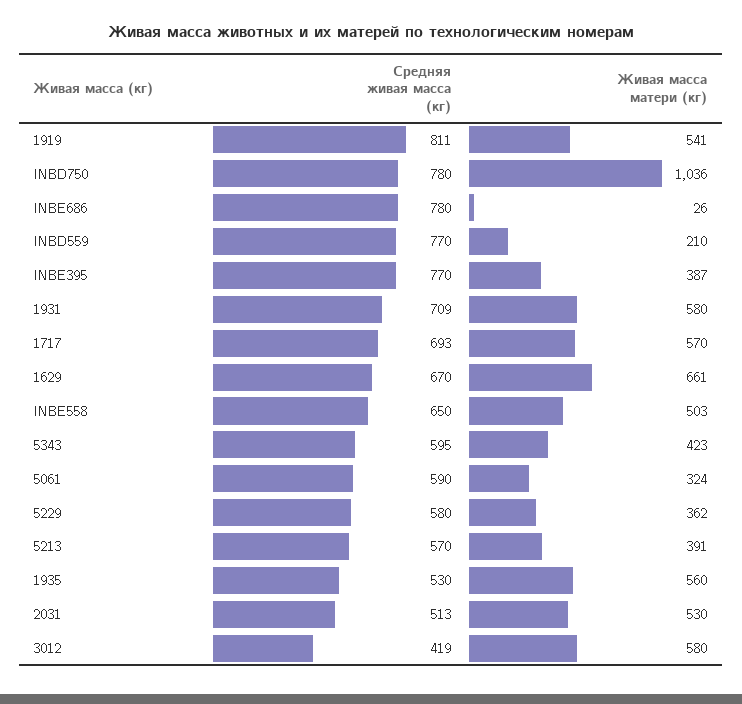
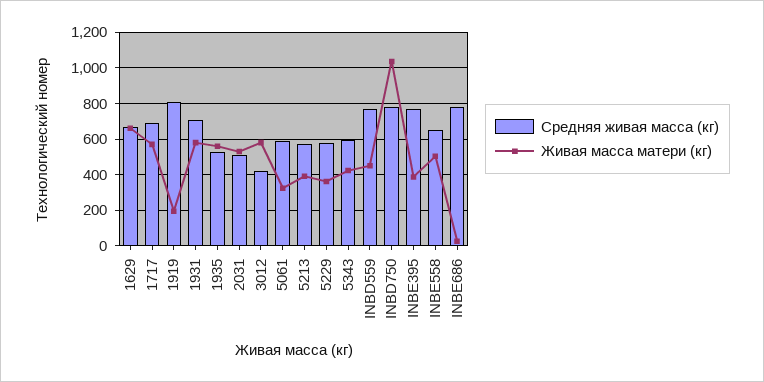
  {
    "Средняя живая масса (кг)": {
      "1919": 811,
      "INBD750": 780,
      "INBE686": 780,
      "INBD559": 770,
      "INBE395": 770,
      "1931": 709,
      "1717": 693,
      "1629": 670,
      "INBE558": 650,
      "5343": 595,
      "5061": 590,
      "5229": 580,
      "5213": 570,
      "1935": 530,
      "2031": 513,
      "3012": 419
    },
    "Живая масса матери (кг)": {
-     "1919": 541,
+     "1919": 200,
      "INBD750": 1036,
      "INBE686": 26,
-     "INBD559": 210,
+     "INBD559": 450,
      "INBE395": 387,
      "1931": 580,
      "1717": 570,
      "1629": 661,
      "INBE558": 503,
      "5343": 423,
      "5061": 324,
      "5229": 362,
      "5213": 391,
      "1935": 560,
      "2031": 530,
      "3012": 580
    }
  }

